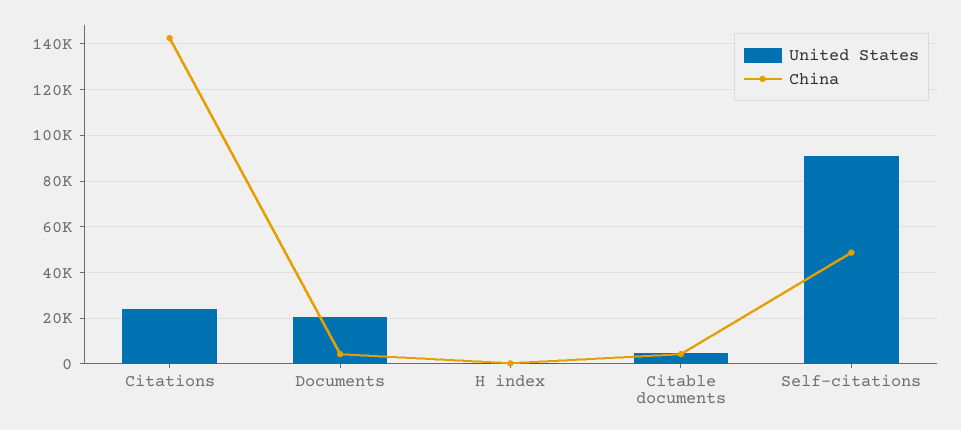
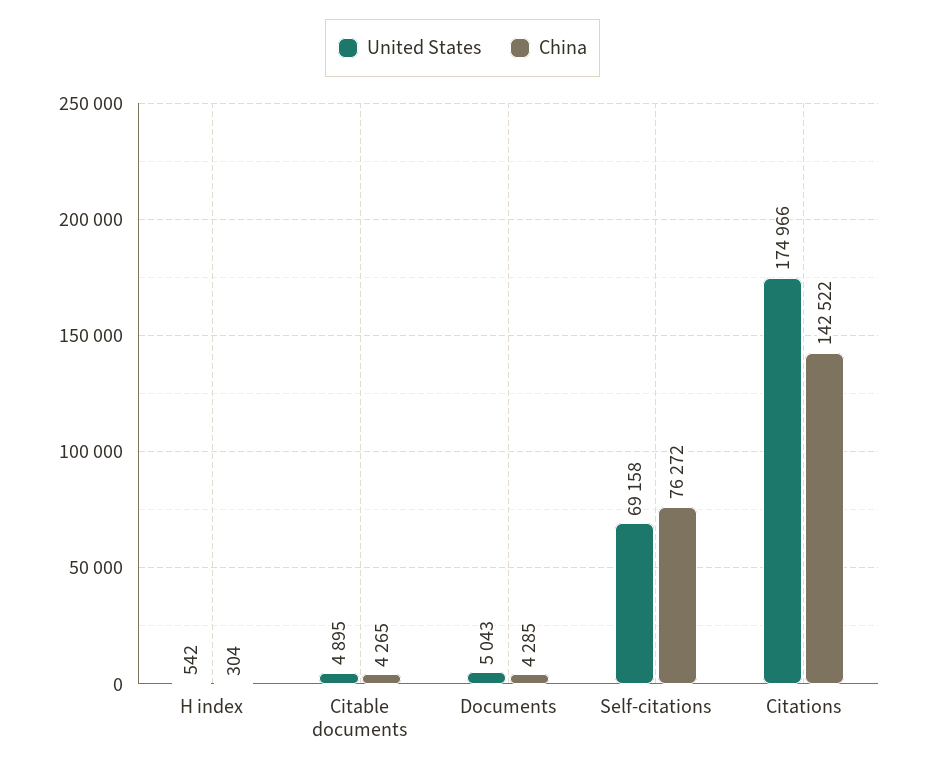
  {
    "United States": {
-     "Citations": 25000,
+     "Citations": 174966,
-     "Documents": 20000,
+     "Documents": 5043,
      "H index": 542,
      "Citable documents": 4895,
-     "Self-citations": 90000
+     "Self-citations": 69158
    },
    "China": {
      "Citations": 142522,
      "Documents": 4285,
      "H index": 304,
      "Citable documents": 4265,
-     "Self-citations": 50000
+     "Self-citations": 76272
    }
  }

